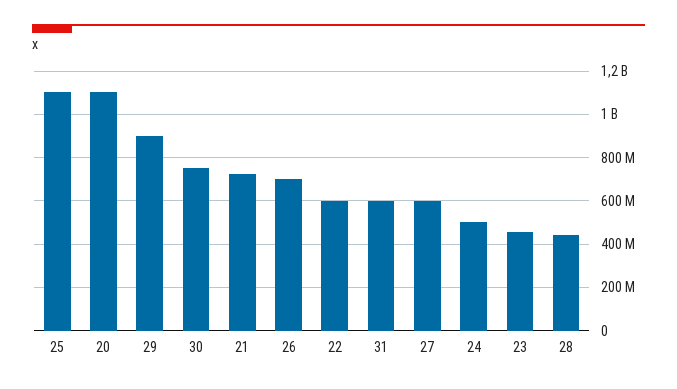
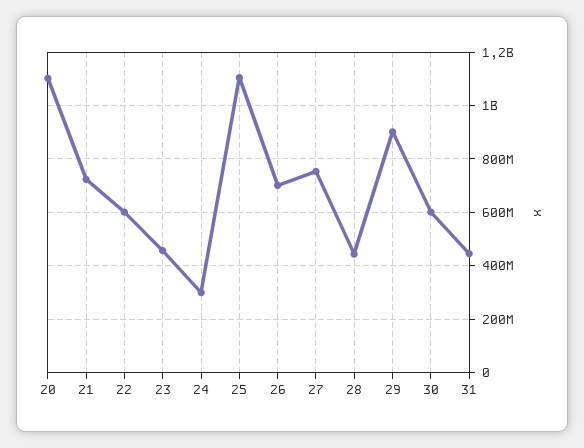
  {
    "25": 1100000000,
    "20": 1100000000,
    "29": 900000000,
-   "30": 750000000,
+   "30": 600000000,
    "21": 725000000,
    "26": 700000000,
    "22": 600000000,
-   "31": 600000000,
+   "31": 450000000,
-   "27": 600000000,
+   "27": 750000000,
-   "24": 500000000,
+   "24": 300000000,
    "23": 450000000,
    "28": 450000000
  }

